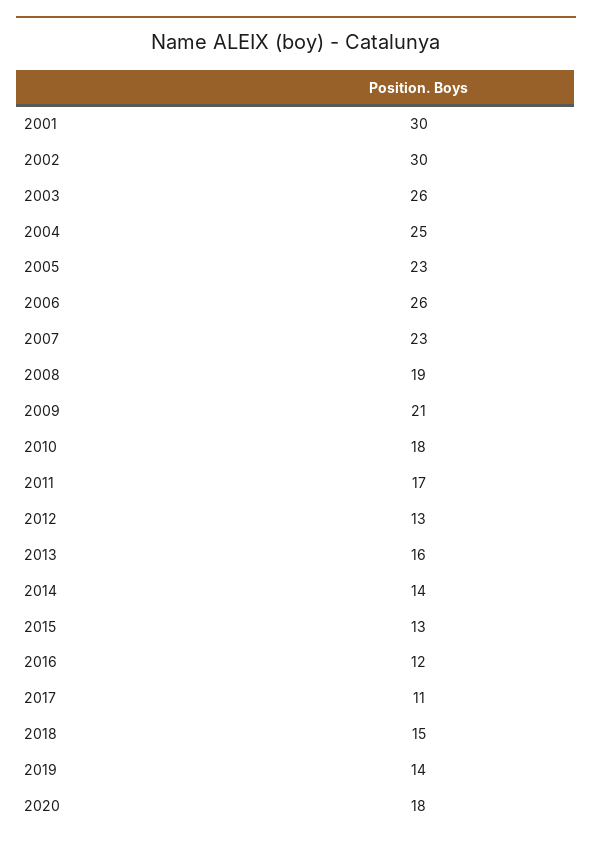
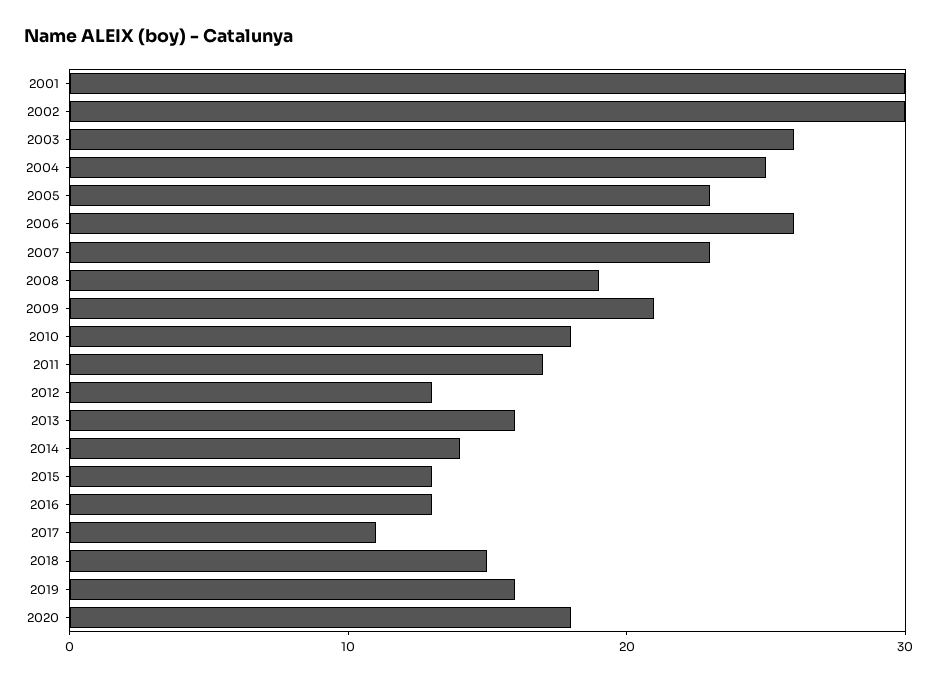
  {
    "2001": 30,
    "2002": 30,
    "2003": 26,
    "2004": 25,
    "2005": 23,
    "2006": 26,
    "2007": 23,
    "2008": 19,
    "2009": 21,
    "2010": 18,
    "2011": 17,
    "2012": 13,
    "2013": 16,
    "2014": 14,
    "2015": 13,
-   "2016": 12,
+   "2016": 13,
    "2017": 11,
    "2018": 15,
-   "2019": 14,
+   "2019": 16,
    "2020": 18
  }

